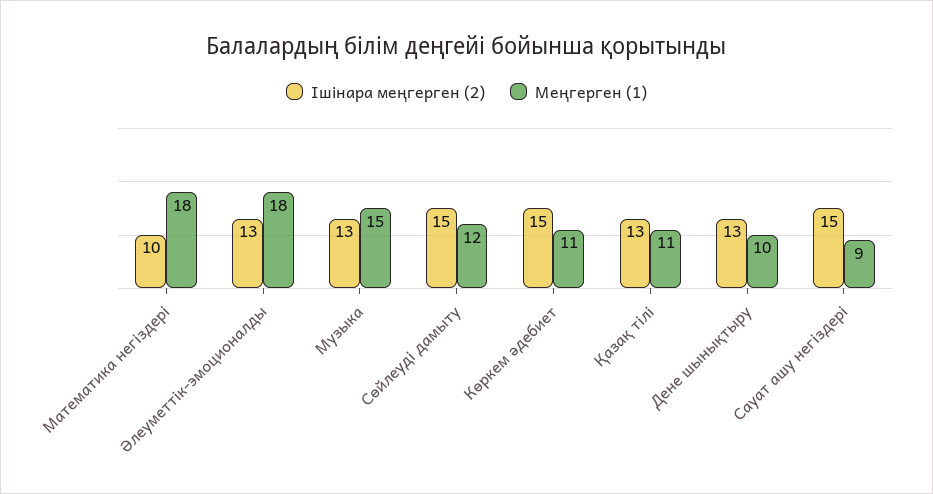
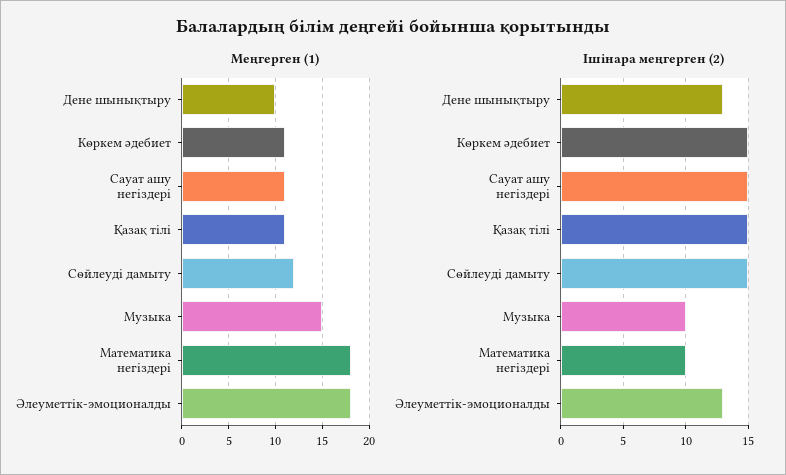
  {
    "Ішінара меңгерген (2)": {
      "Математика негіздері": 10,
      "Әлеуметтік-эмоционалды": 13,
-     "Музыка": 13,
+     "Музыка": 10,
      "Сөйлеуді дамыту": 15,
      "Көркем әдебиет": 15,
-     "Қазақ тілі": 13,
+     "Қазақ тілі": 15,
      "Дене шынықтыру": 13,
      "Сауат ашу негіздері": 15
    },
    "Меңгерген (1)": {
      "Математика негіздері": 18,
      "Әлеуметтік-эмоционалды": 18,
      "Музыка": 15,
      "Сөйлеуді дамыту": 12,
      "Көркем әдебиет": 11,
      "Қазақ тілі": 11,
      "Дене шынықтыру": 10,
-     "Сауат ашу негіздері": 9
+     "Сауат ашу негіздері": 11
    }
  }

